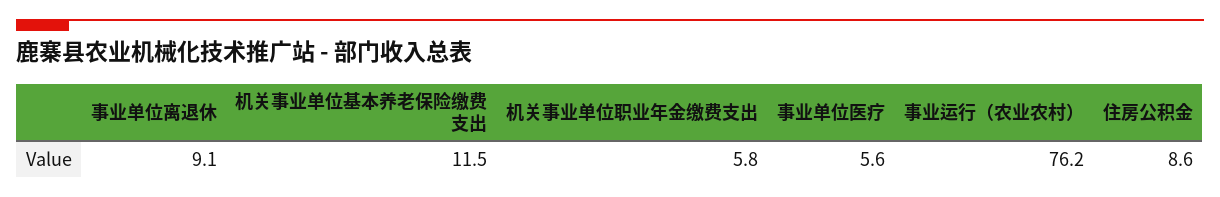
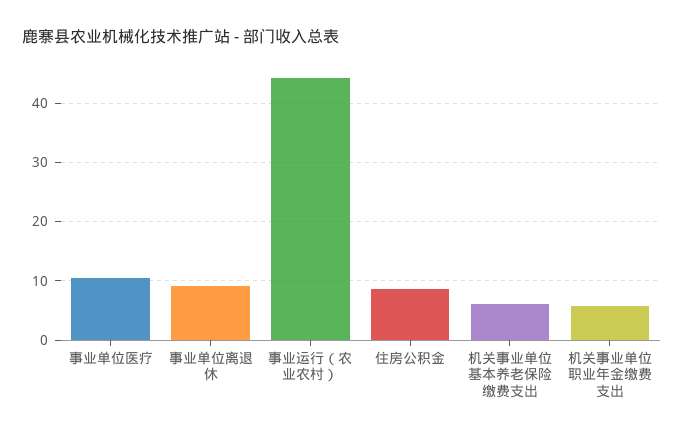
  {
    "事业单位离退休": 9.1,
-   "机关事业单位基本养老保险缴费支出": 11.5,
+   "机关事业单位基本养老保险缴费支出": 6,
    "机关事业单位职业年金缴费支出": 5.8,
-   "事业单位医疗": 5.6,
+   "事业单位医疗": 10,
-   "事业运行（农业农村）": 76.2,
+   "事业运行（农业农村）": 44,
    "住房公积金": 8.6
  }

